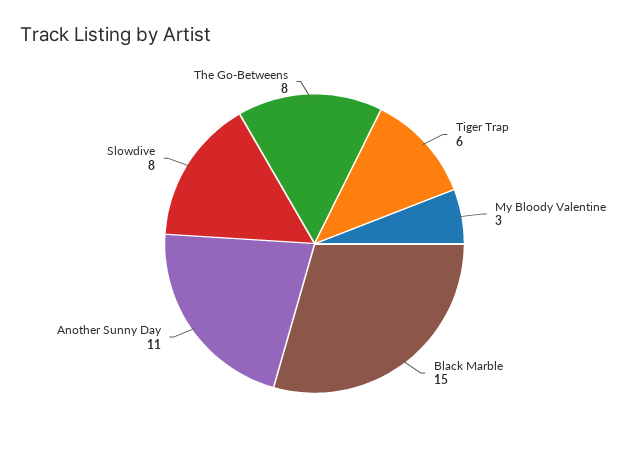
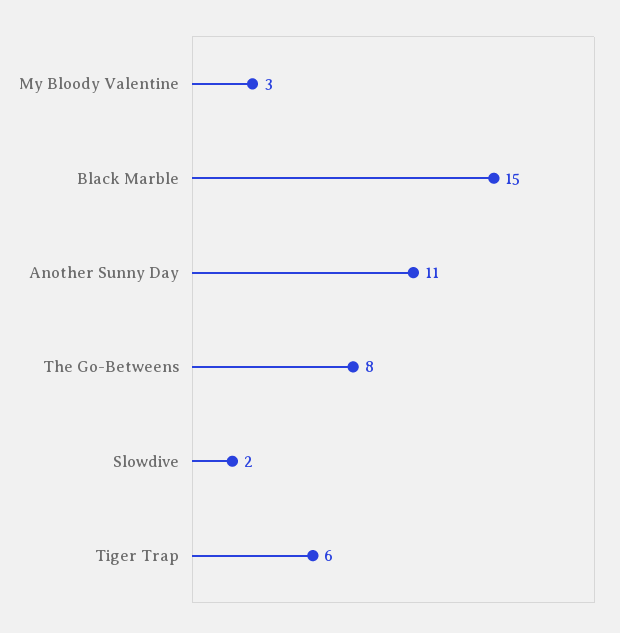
  {
    "Tiger Trap": 6,
    "My Bloody Valentine": 3,
    "Black Marble": 15,
    "Another Sunny Day": 11,
-   "Slowdive": 8,
+   "Slowdive": 2,
    "The Go-Betweens": 8
  }

